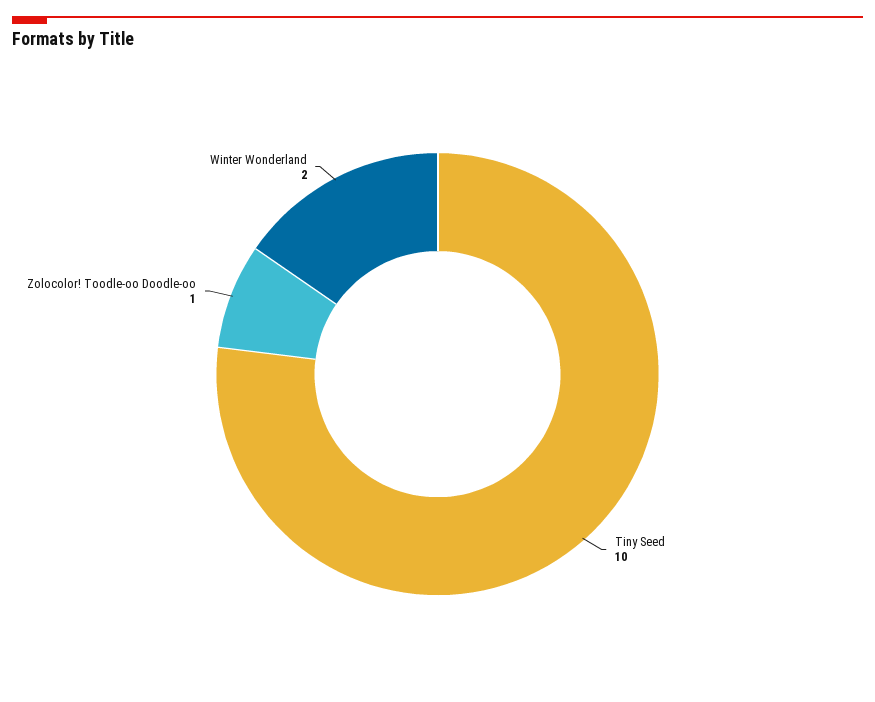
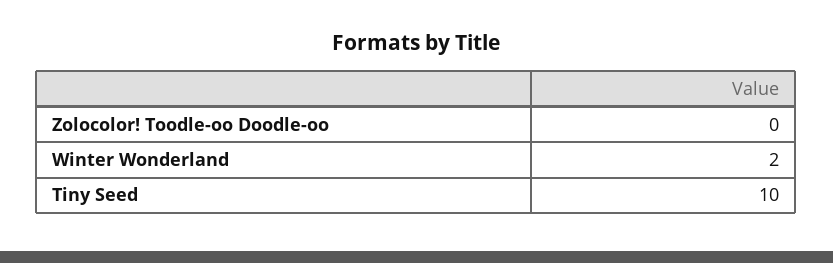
  {
    "Tiny Seed": 10,
-   "Zolocolor! Toodle-oo Doodle-oo": 1,
+   "Zolocolor! Toodle-oo Doodle-oo": 0,
    "Winter Wonderland": 2
  }

